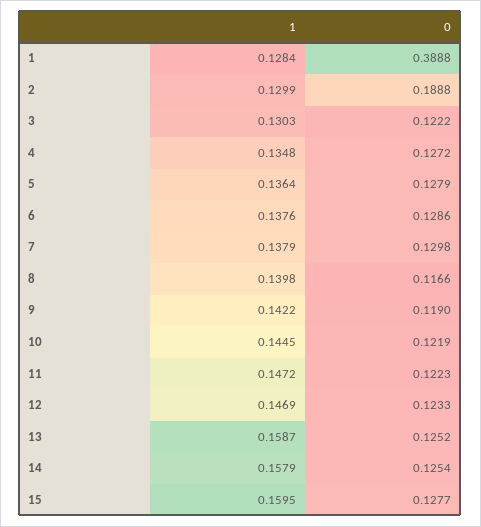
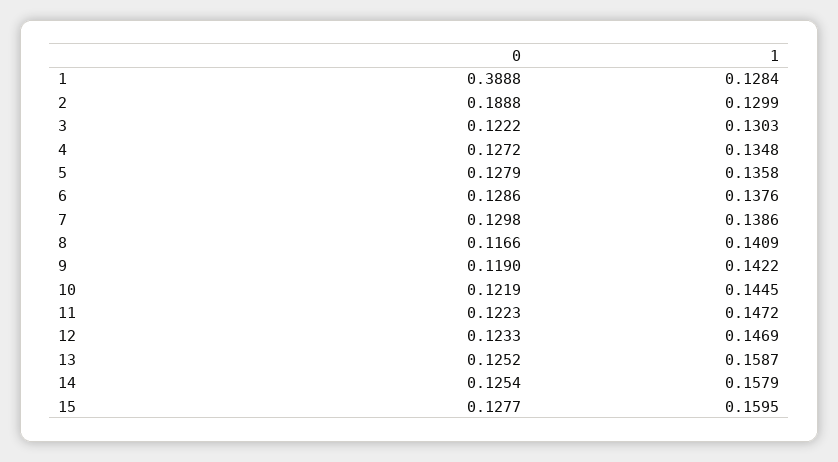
  {
    "1": {
      "1": 0.1284,
      "2": 0.1299,
      "3": 0.1303,
      "4": 0.1348,
-     "5": 0.1364,
+     "5": 0.1358,
      "6": 0.1376,
-     "7": 0.1379,
+     "7": 0.1386,
-     "8": 0.1398,
+     "8": 0.1409,
      "9": 0.1422,
      "10": 0.1445,
      "11": 0.1472,
      "12": 0.1469,
      "13": 0.1587,
      "14": 0.1579,
      "15": 0.1595
    },
    "0": {
      "1": 0.3888,
      "2": 0.1888,
      "3": 0.1222,
      "4": 0.1272,
      "5": 0.1279,
      "6": 0.1286,
      "7": 0.1298,
      "8": 0.1166,
      "9": 0.119,
      "10": 0.1219,
      "11": 0.1223,
      "12": 0.1233,
      "13": 0.1252,
      "14": 0.1254,
      "15": 0.1277
    }
  }

